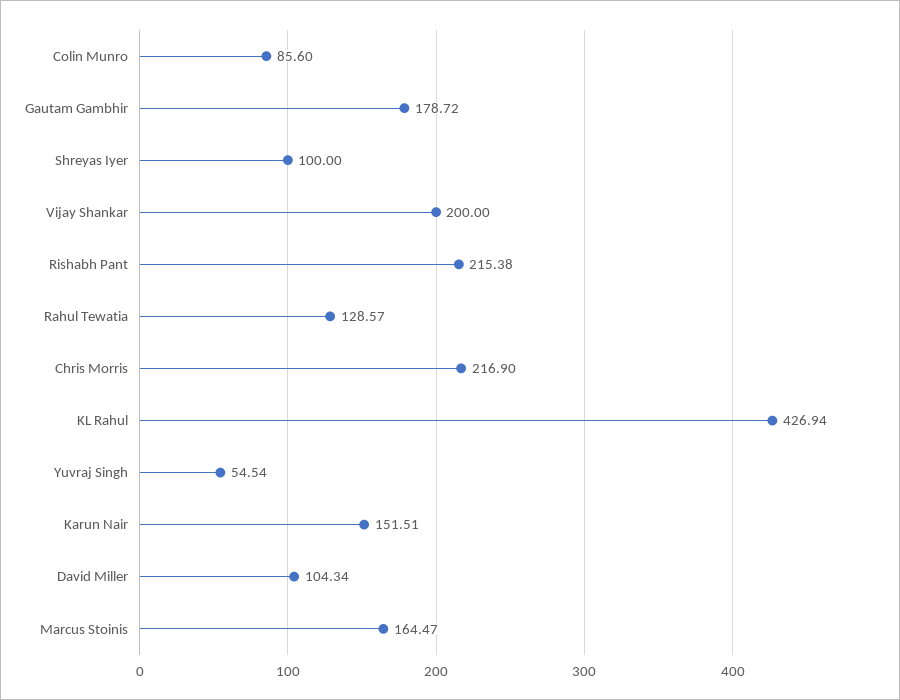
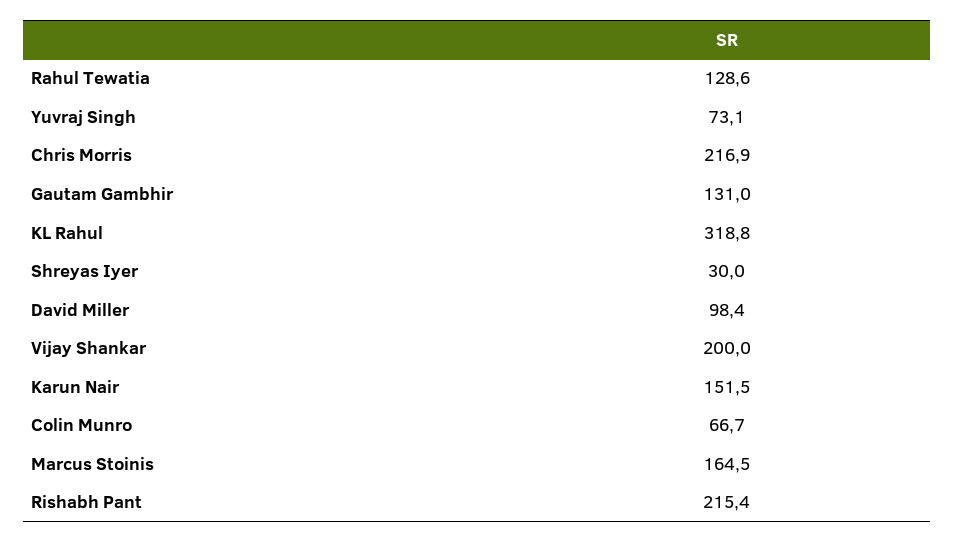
  {
-   "Colin Munro": 85.6,
+   "Colin Munro": 66.7,
-   "Gautam Gambhir": 178.72,
+   "Gautam Gambhir": 131,
-   "Shreyas Iyer": 100,
+   "Shreyas Iyer": 30,
    "Vijay Shankar": 200,
    "Rishabh Pant": 215.38,
    "Rahul Tewatia": 128.57,
    "Chris Morris": 216.9,
-   "KL Rahul": 426.94,
+   "KL Rahul": 318.8,
-   "Yuvraj Singh": 54.54,
+   "Yuvraj Singh": 73.1,
    "Karun Nair": 151.51,
-   "David Miller": 104.34,
+   "David Miller": 98.4,
    "Marcus Stoinis": 164.47
  }

